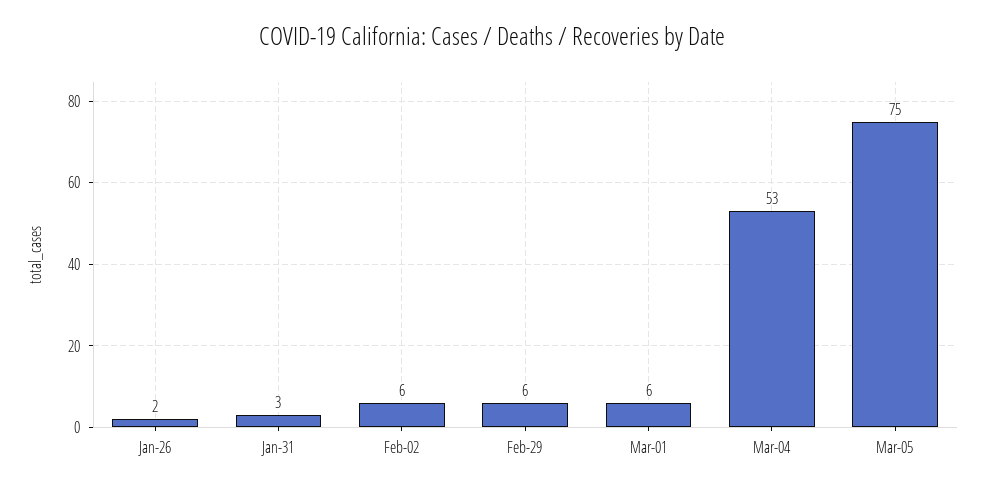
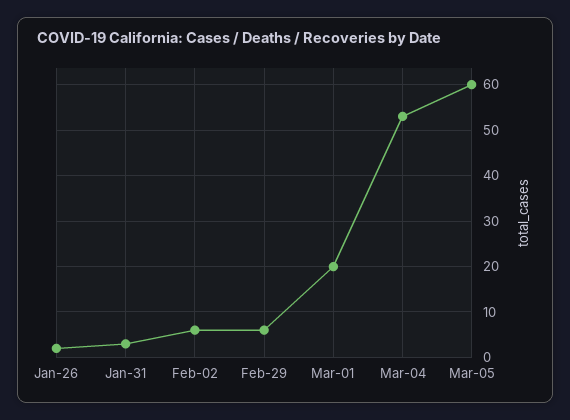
  {
    "Jan-26": 2,
    "Jan-31": 3,
    "Feb-02": 6,
    "Feb-29": 6,
-   "Mar-01": 6,
+   "Mar-01": 20,
    "Mar-04": 53,
-   "Mar-05": 75
+   "Mar-05": 60
  }

